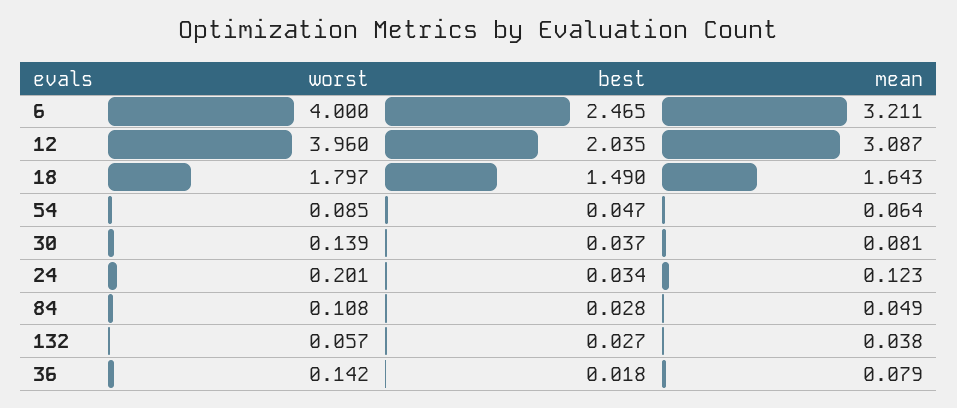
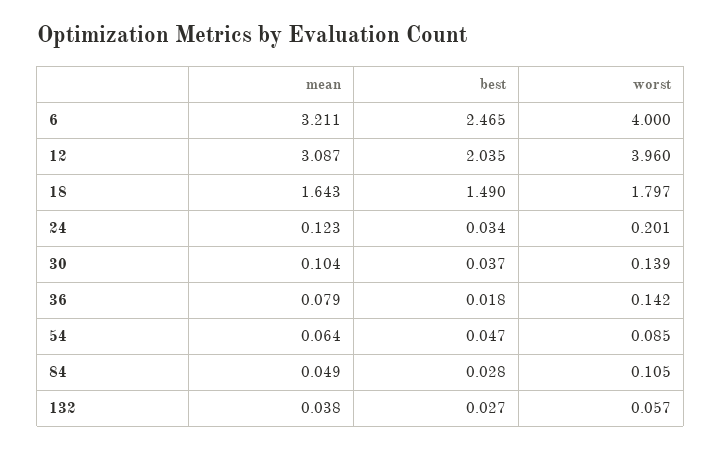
  {
    "worst": {
      "6": 4,
      "12": 3.96,
      "18": 1.797,
      "54": 0.085,
      "30": 0.139,
      "24": 0.201,
-     "84": 0.108,
+     "84": 0.105,
      "132": 0.057,
      "36": 0.142
    },
    "best": {
      "6": 2.465,
      "12": 2.035,
      "18": 1.49,
      "54": 0.047,
      "30": 0.037,
      "24": 0.034,
      "84": 0.028,
      "132": 0.027,
      "36": 0.018
    },
    "mean": {
      "6": 3.211,
      "12": 3.087,
      "18": 1.643,
      "54": 0.064,
-     "30": 0.081,
+     "30": 0.104,
      "24": 0.123,
      "84": 0.049,
      "132": 0.038,
      "36": 0.079
    }
  }

